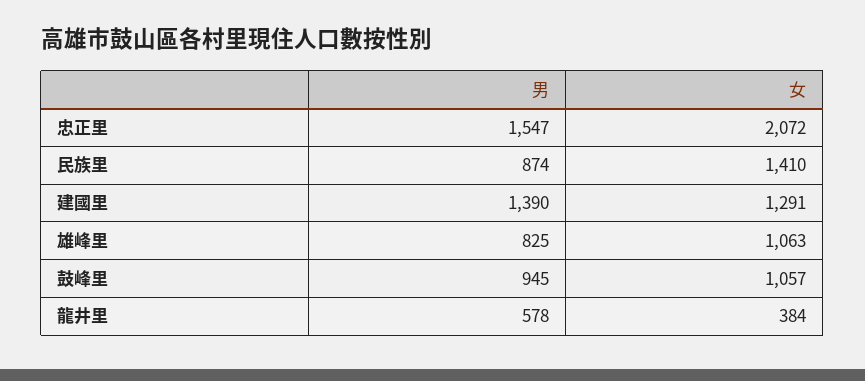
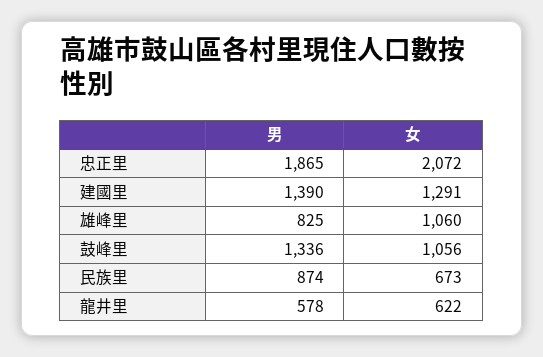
  {
    "男": {
-     "忠正里": 1547,
+     "忠正里": 1865,
      "民族里": 874,
      "建國里": 1390,
      "雄峰里": 825,
-     "鼓峰里": 945,
+     "鼓峰里": 1336,
      "龍井里": 578
    },
    "女": {
      "忠正里": 2072,
-     "民族里": 1410,
+     "民族里": 673,
      "建國里": 1291,
-     "雄峰里": 1063,
+     "雄峰里": 1060,
-     "鼓峰里": 1057,
+     "鼓峰里": 1056,
-     "龍井里": 384
+     "龍井里": 622
    }
  }

